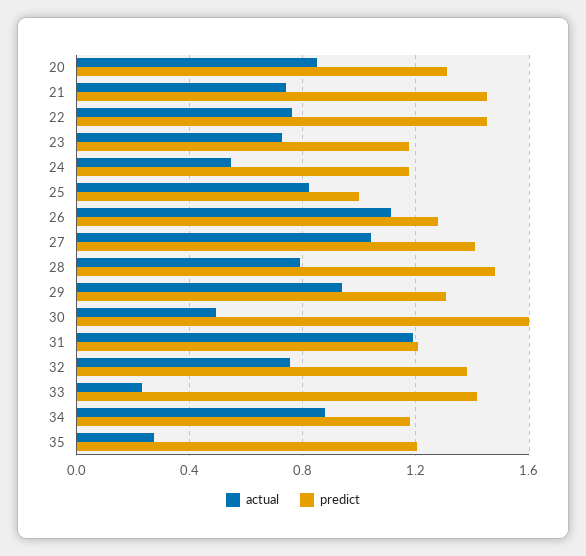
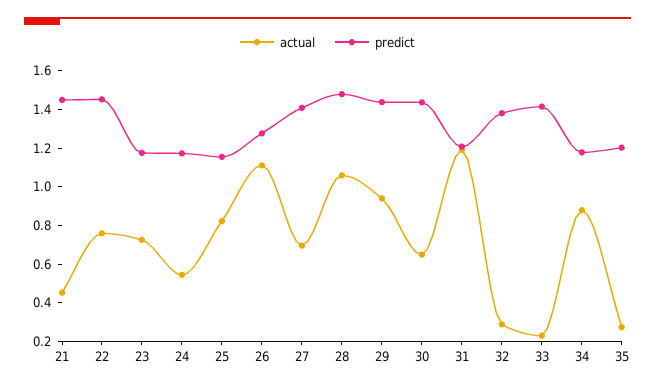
  {
    "actual": {
-     "20": 0.85,
-     "21": 0.75,
+     "21": 0.45,
      "22": 0.75,
      "23": 0.75,
      "24": 0.55,
      "25": 0.8,
      "26": 1.1,
-     "27": 1.05,
+     "27": 0.7,
-     "28": 0.8,
+     "28": 1.05,
      "29": 0.95,
-     "30": 0.5,
+     "30": 0.65,
      "31": 1.2,
-     "32": 0.75,
+     "32": 0.3,
      "33": 0.25,
      "34": 0.9,
      "35": 0.3
    },
    "predict": {
-     "20": 1.3,
      "21": 1.45,
      "22": 1.45,
      "23": 1.2,
      "24": 1.15,
-     "25": 1,
+     "25": 1.15,
      "26": 1.3,
      "27": 1.4,
      "28": 1.5,
-     "29": 1.3,
+     "29": 1.45,
-     "30": 1.6,
+     "30": 1.45,
      "31": 1.2,
      "32": 1.4,
      "33": 1.4,
      "34": 1.2,
      "35": 1.2
    }
  }

